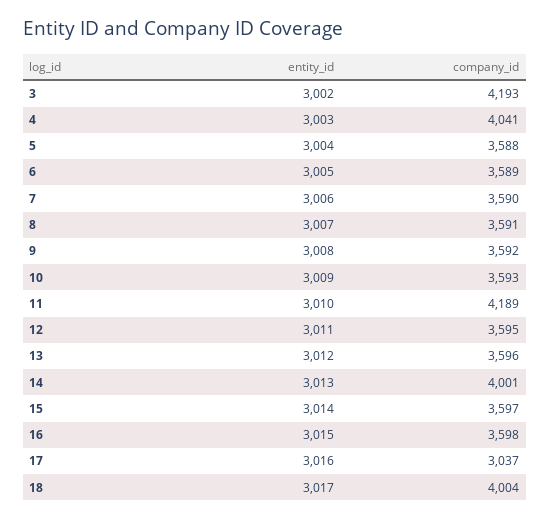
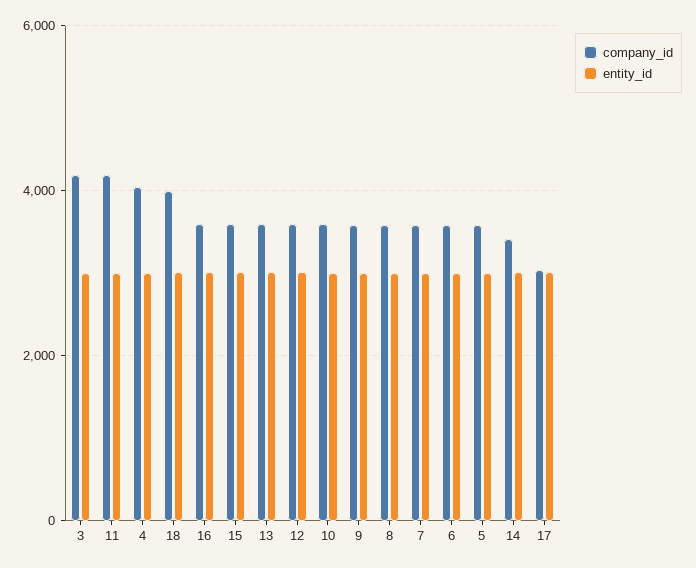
  {
    "entity_id": {
      "3": 3002,
      "4": 3003,
      "5": 3004,
      "6": 3005,
      "7": 3006,
      "8": 3007,
      "9": 3008,
      "10": 3009,
      "11": 3010,
      "12": 3011,
      "13": 3012,
      "14": 3013,
      "15": 3014,
      "16": 3015,
      "17": 3016,
      "18": 3017
    },
    "company_id": {
      "3": 4193,
      "4": 4041,
      "5": 3588,
      "6": 3589,
      "7": 3590,
      "8": 3591,
      "9": 3592,
      "10": 3593,
      "11": 4189,
      "12": 3595,
      "13": 3596,
-     "14": 4001,
+     "14": 3400,
      "15": 3597,
      "16": 3598,
      "17": 3037,
      "18": 4004
    }
  }

